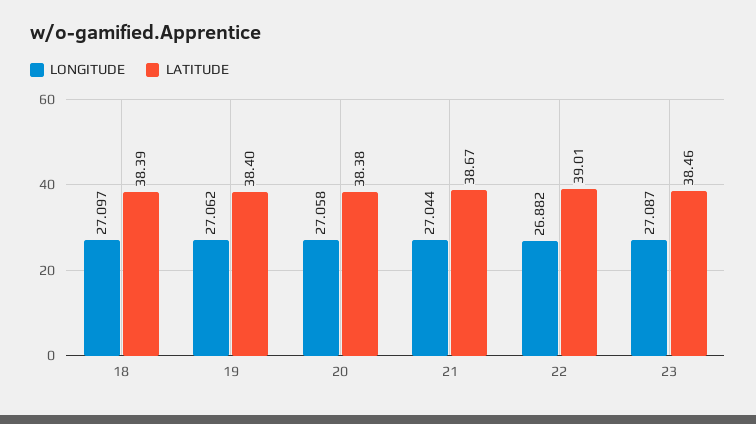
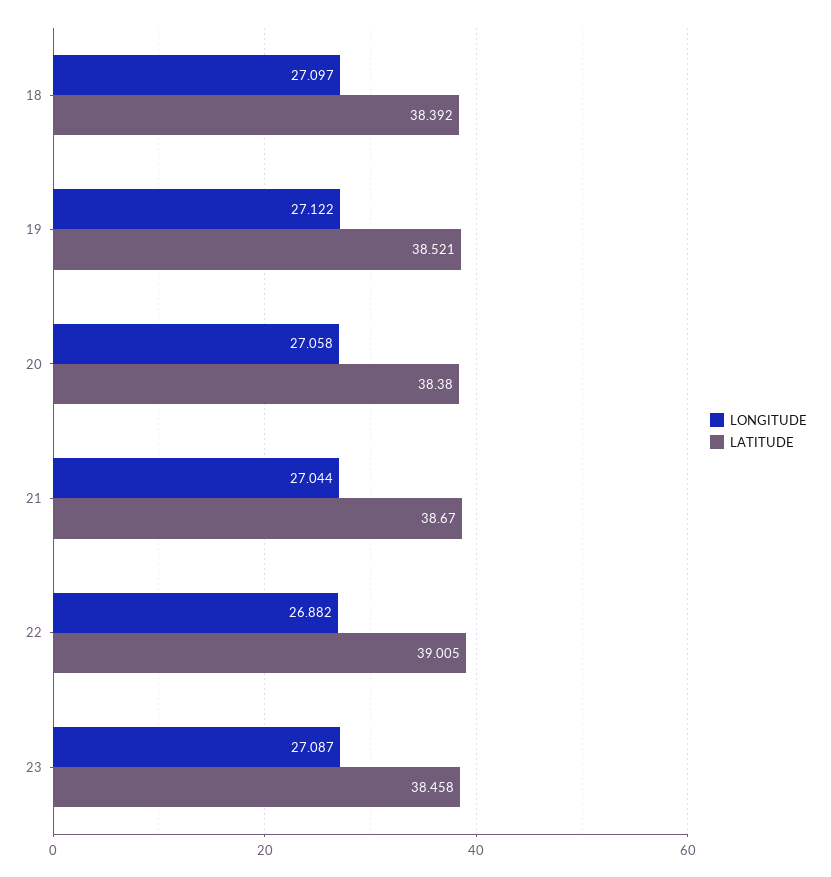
  {
    "LONGITUDE": {
      "18": 27.097,
-     "19": 27.062,
+     "19": 27.122,
      "20": 27.058,
      "21": 27.044,
      "22": 26.882,
      "23": 27.087
    },
    "LATITUDE": {
      "18": 38.392,
-     "19": 38.4,
+     "19": 38.521,
      "20": 38.38,
      "21": 38.67,
      "22": 39.005,
      "23": 38.458
    }
  }

